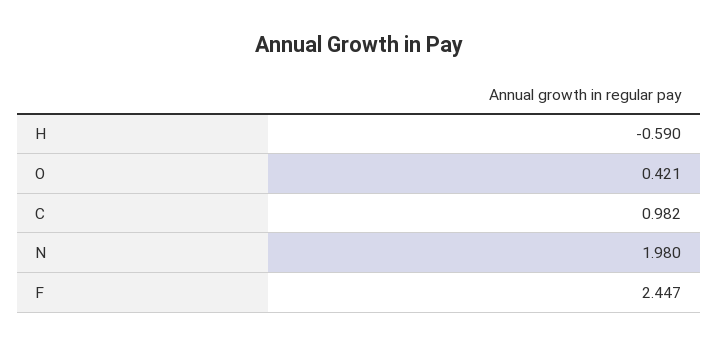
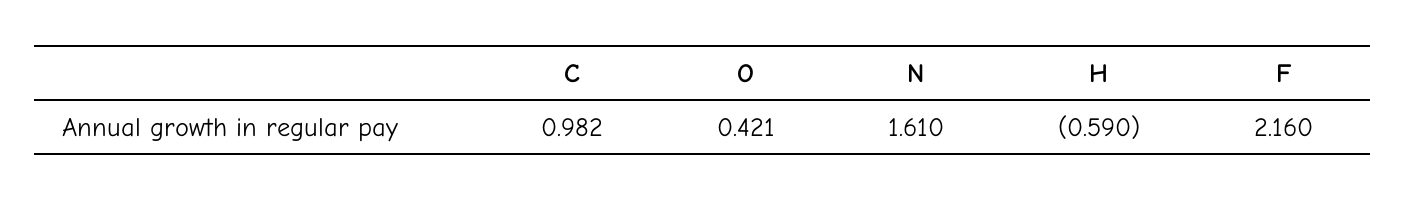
  {
    "H": -0.59,
    "O": 0.421,
    "C": 0.982,
-   "N": 1.98,
+   "N": 1.61,
-   "F": 2.447
+   "F": 2.16
  }

